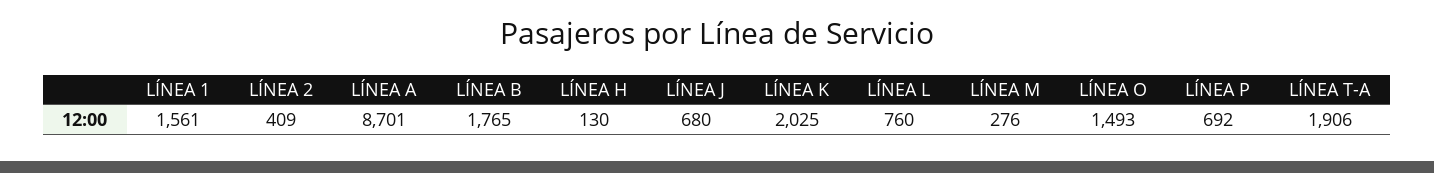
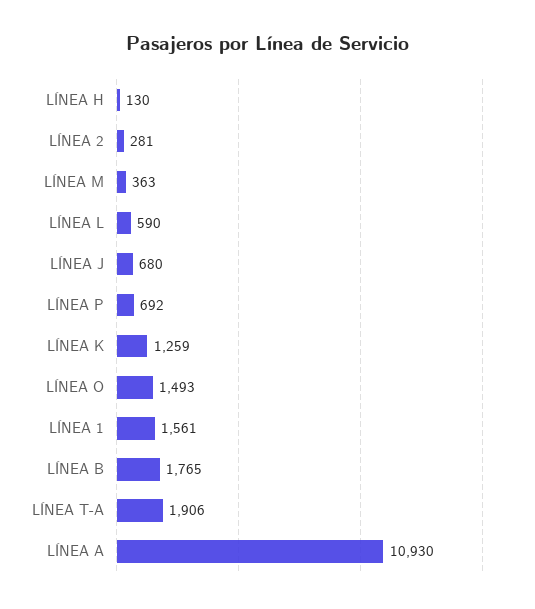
  {
    "LÍNEA 1": 1561,
-   "LÍNEA 2": 409,
+   "LÍNEA 2": 281,
-   "LÍNEA A": 8701,
+   "LÍNEA A": 10930,
    "LÍNEA B": 1765,
    "LÍNEA H": 130,
    "LÍNEA J": 680,
-   "LÍNEA K": 2025,
+   "LÍNEA K": 1259,
-   "LÍNEA L": 760,
+   "LÍNEA L": 590,
-   "LÍNEA M": 276,
+   "LÍNEA M": 363,
    "LÍNEA O": 1493,
    "LÍNEA P": 692,
    "LÍNEA T-A": 1906
  }

